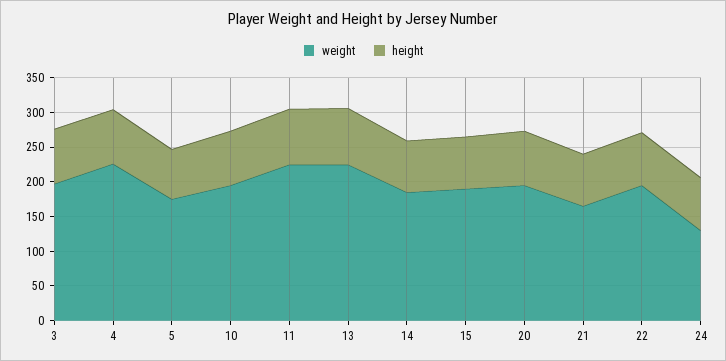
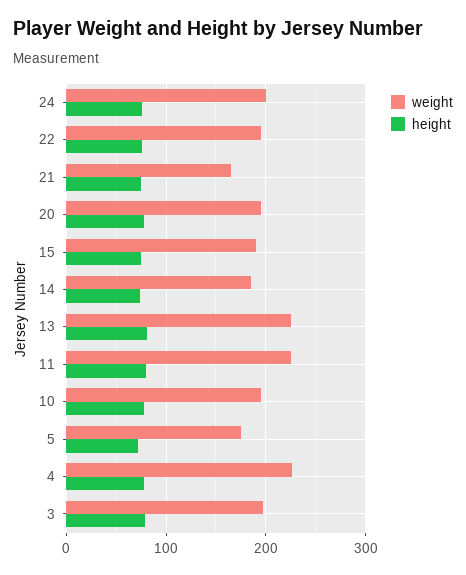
  {
    "weight": {
      "3": 200,
      "4": 230,
      "5": 180,
      "10": 200,
      "11": 230,
      "13": 230,
      "14": 190,
      "15": 190,
      "20": 200,
      "21": 170,
      "22": 200,
-     "24": 125
+     "24": 200
    },
    "height": {
      "3": 80,
      "4": 80,
      "5": 70,
      "10": 80,
      "11": 80,
      "13": 80,
      "14": 70,
      "15": 80,
      "20": 80,
      "21": 80,
      "22": 80,
      "24": 80
    }
  }

